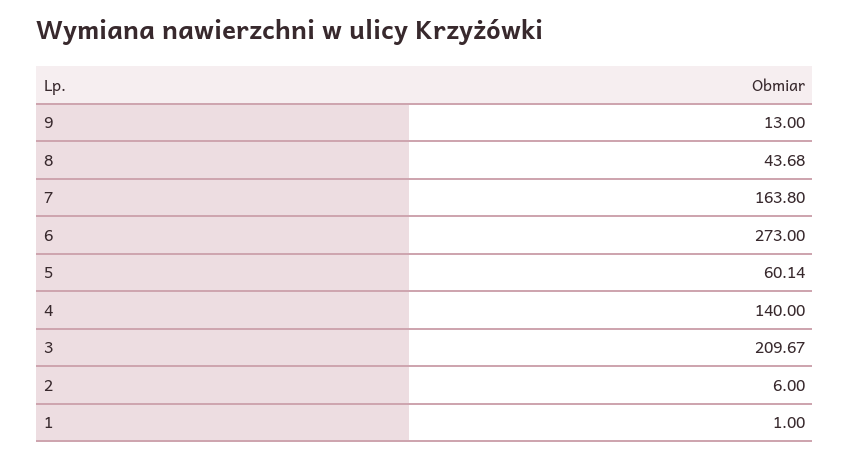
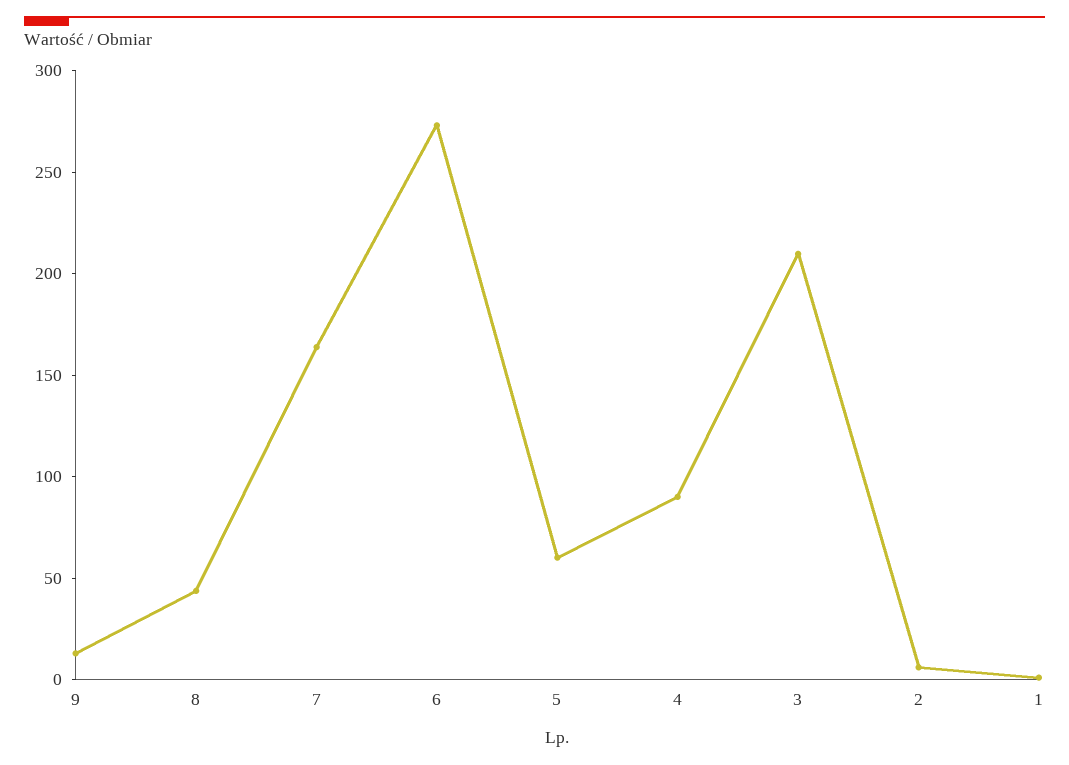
  {
    "9": 13,
    "8": 43.68,
    "7": 163.8,
    "6": 273,
    "5": 60.14,
-   "4": 140,
+   "4": 90,
    "3": 209.67,
    "2": 6,
    "1": 1
  }

